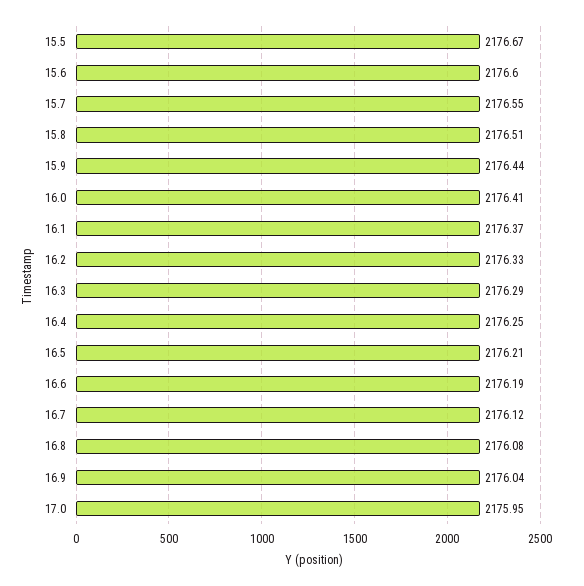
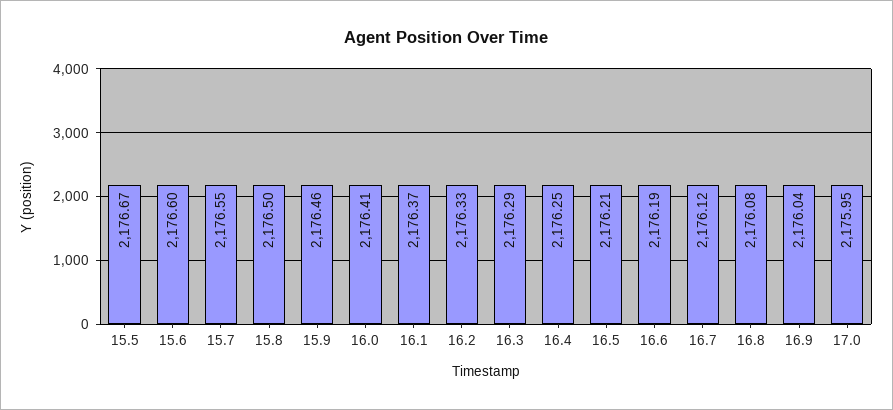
  {
    "15.5": 2176.67,
    "15.6": 2176.6,
    "15.7": 2176.55,
-   "15.8": 2176.51,
+   "15.8": 2176.5,
-   "15.9": 2176.44,
+   "15.9": 2176.46,
    "16.0": 2176.41,
    "16.1": 2176.37,
    "16.2": 2176.33,
    "16.3": 2176.29,
    "16.4": 2176.25,
    "16.5": 2176.21,
    "16.6": 2176.19,
    "16.7": 2176.12,
    "16.8": 2176.08,
    "16.9": 2176.04,
    "17.0": 2175.95
  }

